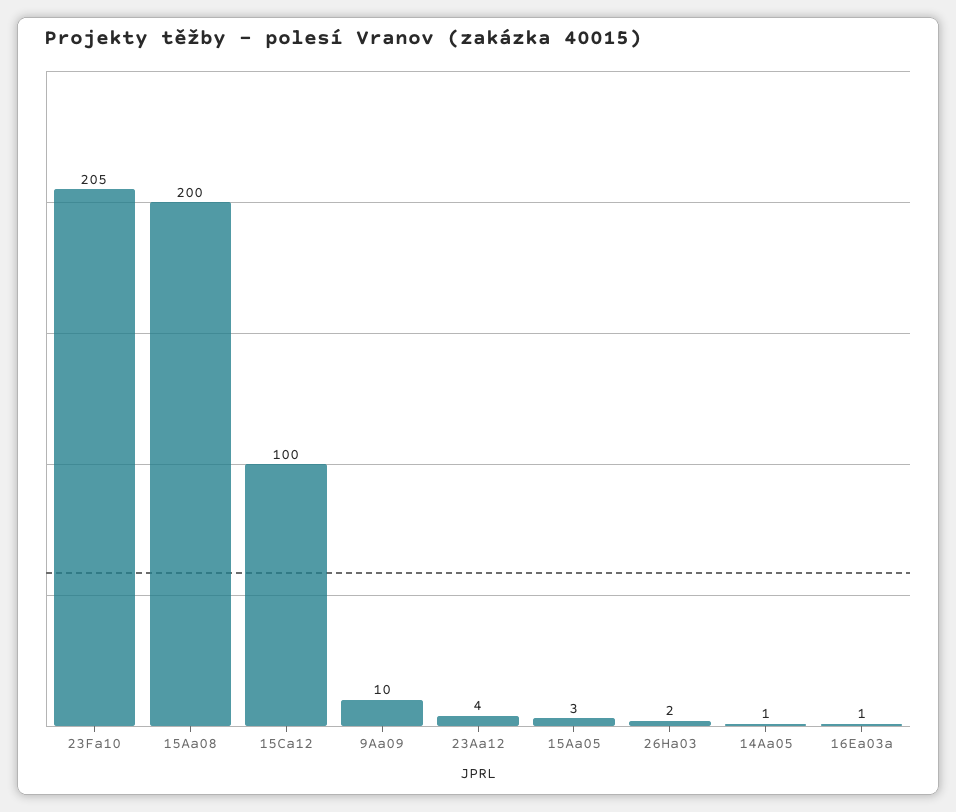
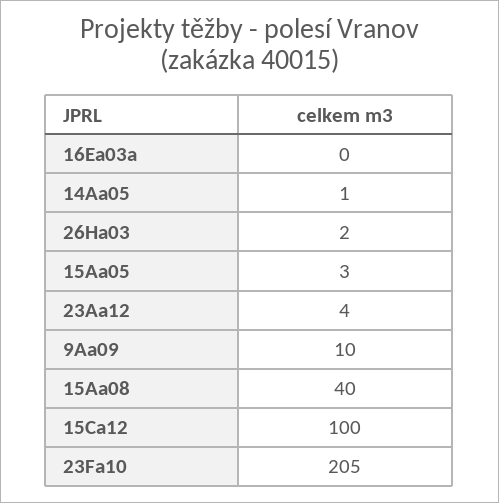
  {
    "23Fa10": 205,
-   "15Aa08": 200,
+   "15Aa08": 40,
    "15Ca12": 100,
    "9Aa09": 10,
    "23Aa12": 4,
    "15Aa05": 3,
    "26Ha03": 2,
    "14Aa05": 1,
-   "16Ea03a": 1
+   "16Ea03a": 0
  }

